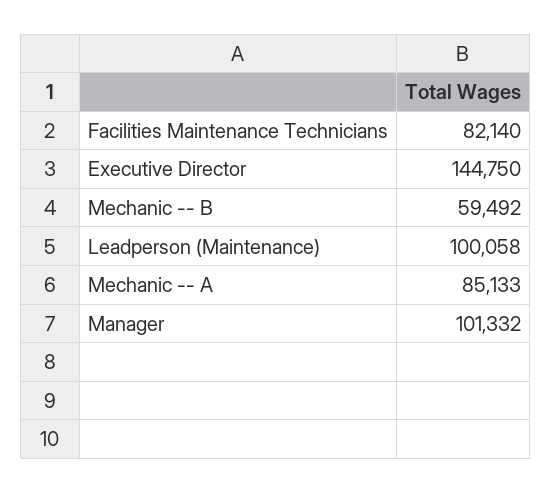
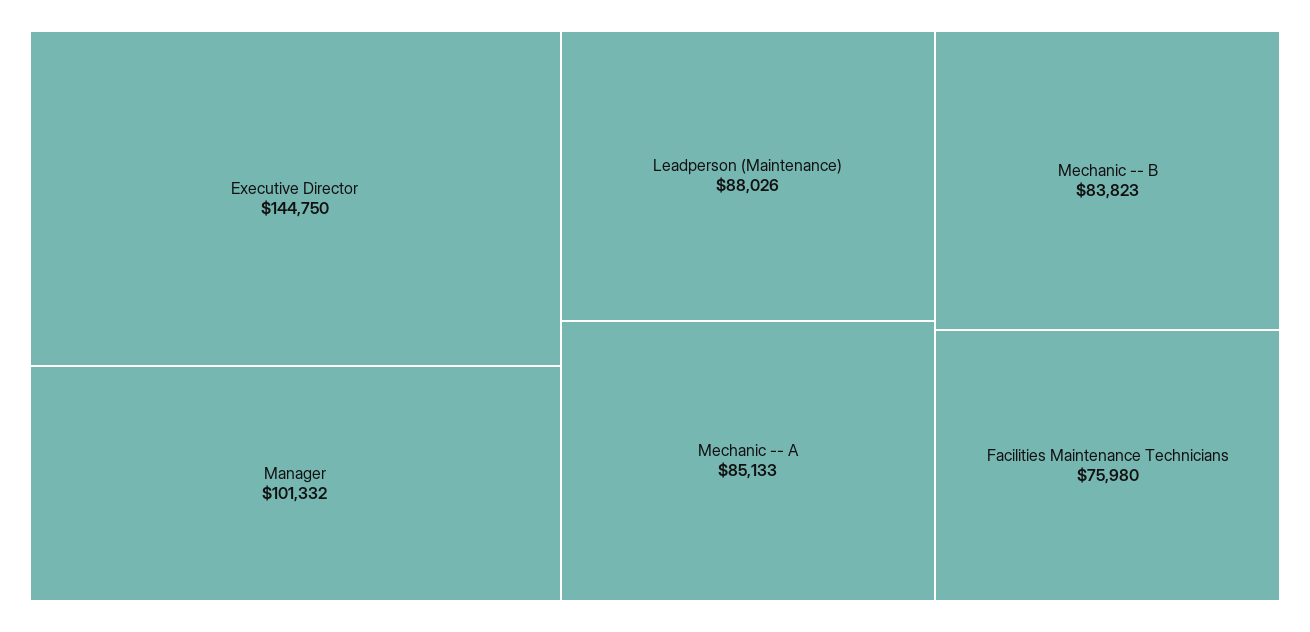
  {
-   "Facilities Maintenance Technicians": 82140,
+   "Facilities Maintenance Technicians": 75980,
    "Executive Director": 144750,
-   "Mechanic -- B": 59492,
+   "Mechanic -- B": 83823,
-   "Leadperson (Maintenance)": 100058,
+   "Leadperson (Maintenance)": 88026,
    "Mechanic -- A": 85133,
    "Manager": 101332
  }

